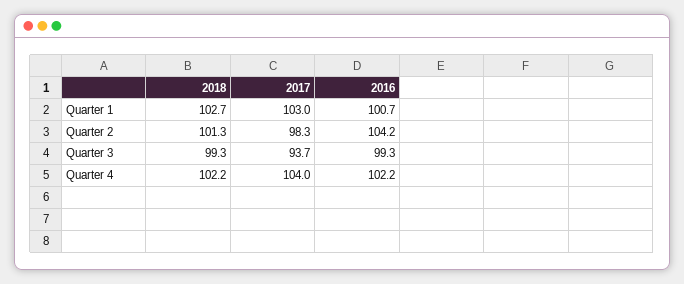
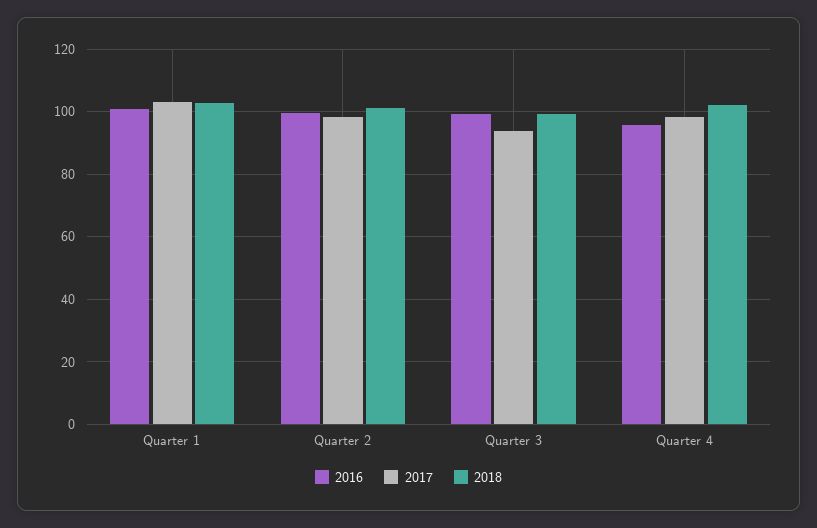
  {
    "2018": {
      "Quarter 1": 102.7,
      "Quarter 2": 101.3,
      "Quarter 3": 99.3,
      "Quarter 4": 102.2
    },
    "2017": {
      "Quarter 1": 103,
      "Quarter 2": 98.3,
      "Quarter 3": 93.7,
-     "Quarter 4": 104
+     "Quarter 4": 98
    },
    "2016": {
      "Quarter 1": 100.7,
-     "Quarter 2": 104.2,
+     "Quarter 2": 100,
      "Quarter 3": 99.3,
-     "Quarter 4": 102.2
+     "Quarter 4": 96
    }
  }

